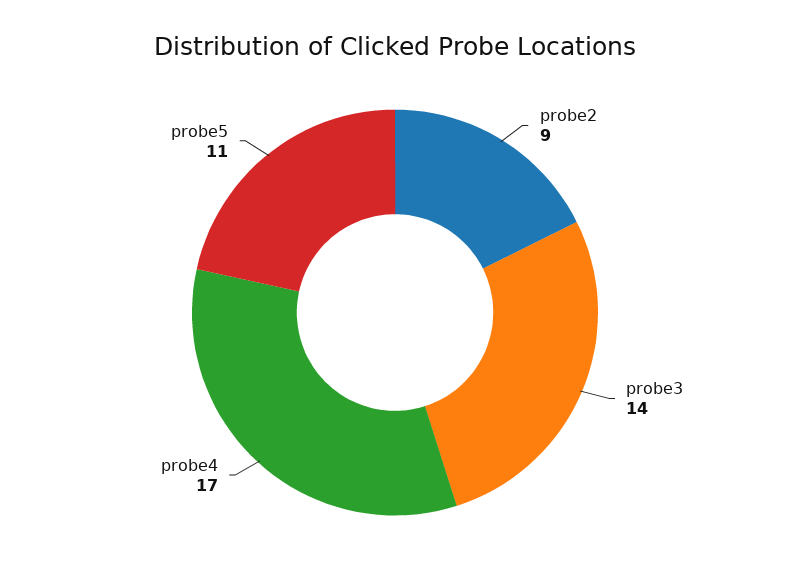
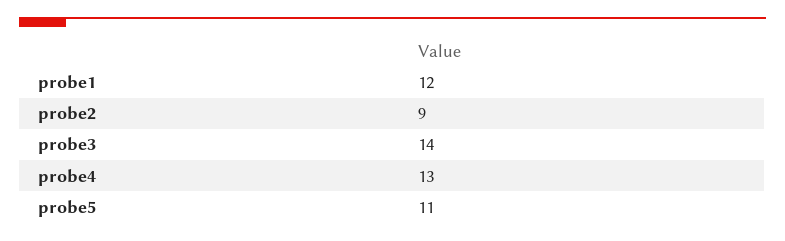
  {
    "probe2": 9,
    "probe3": 14,
-   "probe4": 17,
+   "probe4": 13,
-   "probe5": 11
+   "probe5": 11,
+   "probe1": 12
  }

